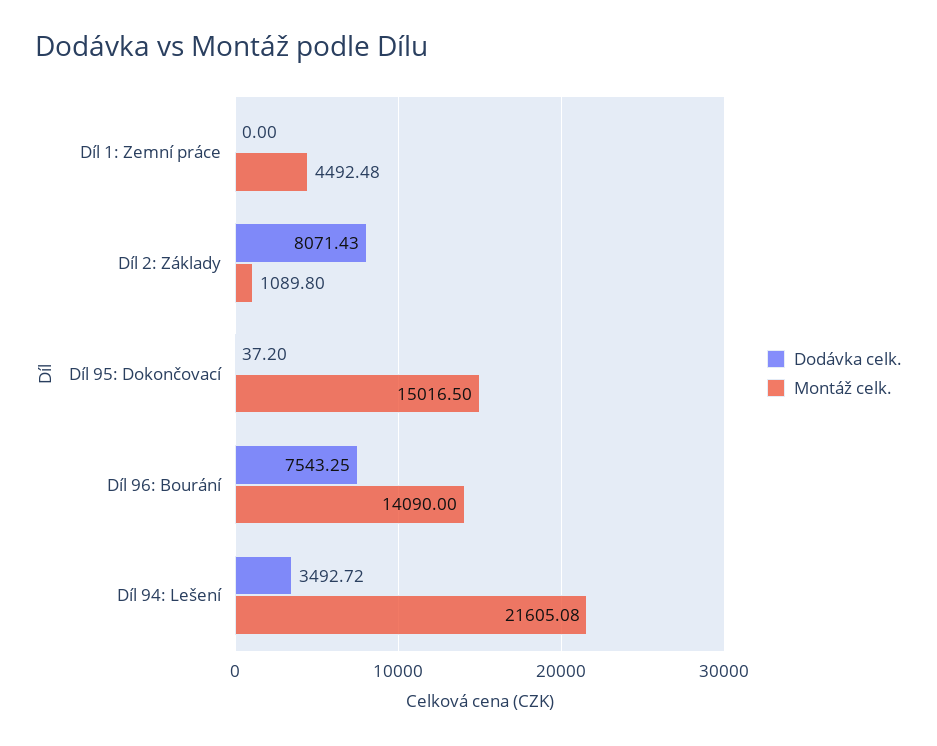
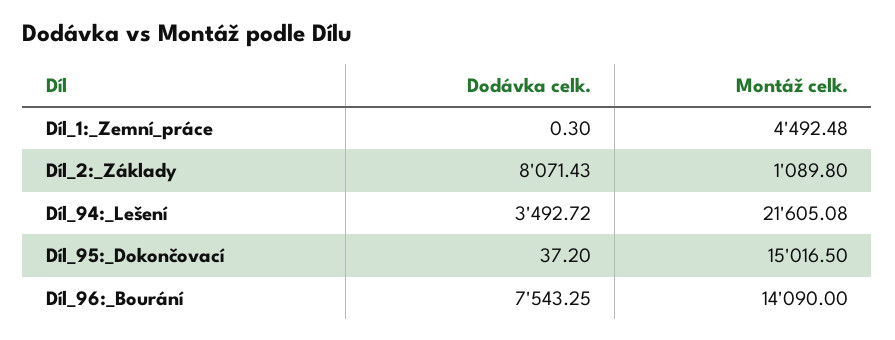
  {
    "Dodávka celk.": {
-     "Díl 1: Zemní práce": 0,
+     "Díl 1: Zemní práce": 0.3,
      "Díl 2: Základy": 8071.43,
      "Díl 95: Dokončovací": 37.2,
      "Díl 96: Bourání": 7543.25,
      "Díl 94: Lešení": 3492.72
    },
    "Montáž celk.": {
      "Díl 1: Zemní práce": 4492.48,
      "Díl 2: Základy": 1089.8,
      "Díl 95: Dokončovací": 15016.5,
      "Díl 96: Bourání": 14090,
      "Díl 94: Lešení": 21605.08
    }
  }

